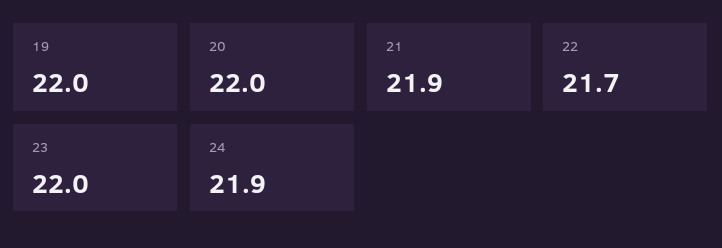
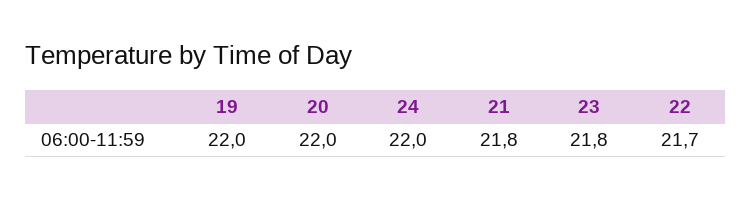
  {
    "19": 22,
    "20": 22,
-   "21": 21.9,
+   "21": 21.8,
    "22": 21.7,
-   "23": 22,
+   "23": 21.8,
-   "24": 21.9
+   "24": 22
  }

